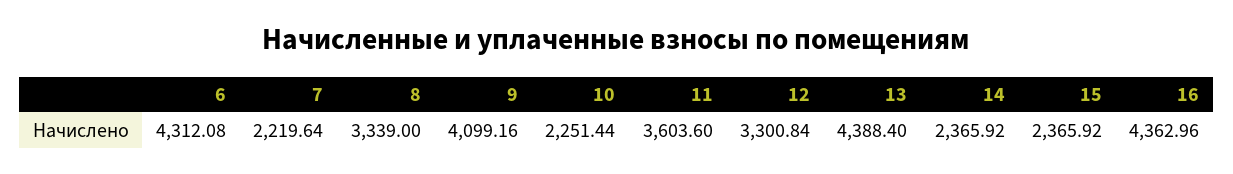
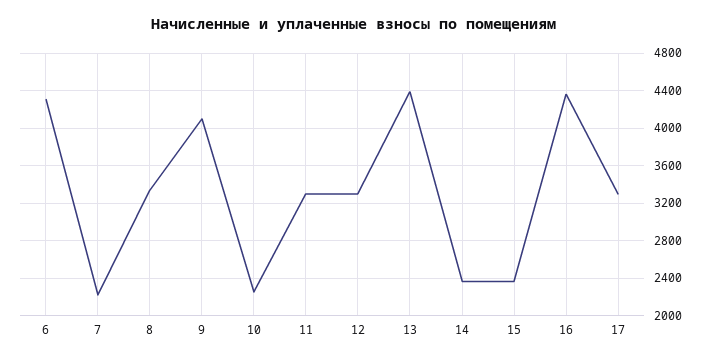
  {
    "6": 4312.08,
    "7": 2219.64,
    "8": 3339,
    "9": 4099.16,
    "10": 2251.44,
-   "11": 3603.6,
+   "11": 3300,
    "12": 3300.84,
    "13": 4388.4,
    "14": 2365.92,
    "15": 2365.92,
-   "16": 4362.96
+   "16": 4362.96,
+   "17": 3300
  }

